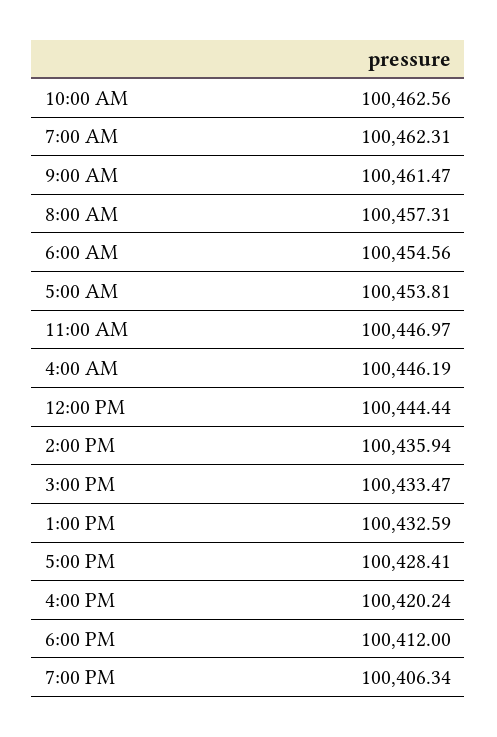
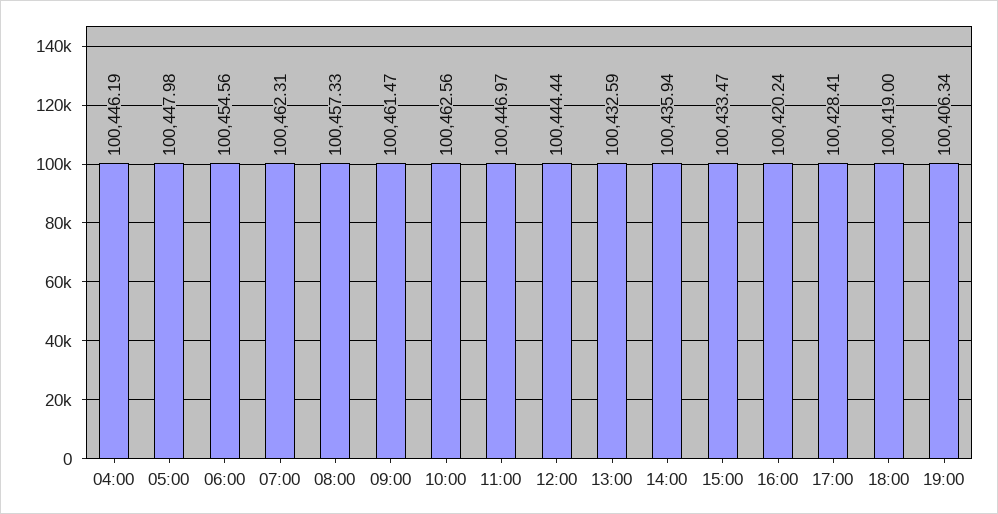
  {
    "10:00 AM": 100462.56,
    "7:00 AM": 100462.31,
    "9:00 AM": 100461.47,
-   "8:00 AM": 100457.31,
+   "8:00 AM": 100457.33,
    "6:00 AM": 100454.56,
-   "5:00 AM": 100453.81,
+   "5:00 AM": 100447.98,
    "11:00 AM": 100446.97,
    "4:00 AM": 100446.19,
    "12:00 PM": 100444.44,
    "2:00 PM": 100435.94,
    "3:00 PM": 100433.47,
    "1:00 PM": 100432.59,
    "5:00 PM": 100428.41,
    "4:00 PM": 100420.24,
-   "6:00 PM": 100412,
+   "6:00 PM": 100419,
    "7:00 PM": 100406.34
  }

